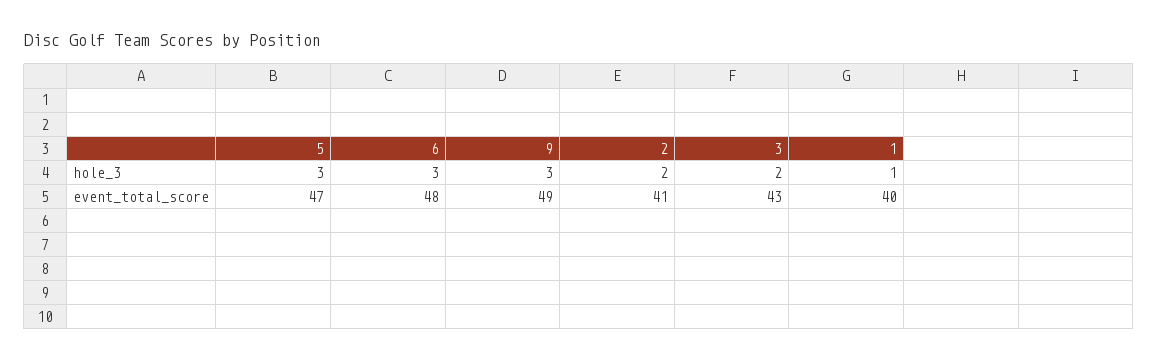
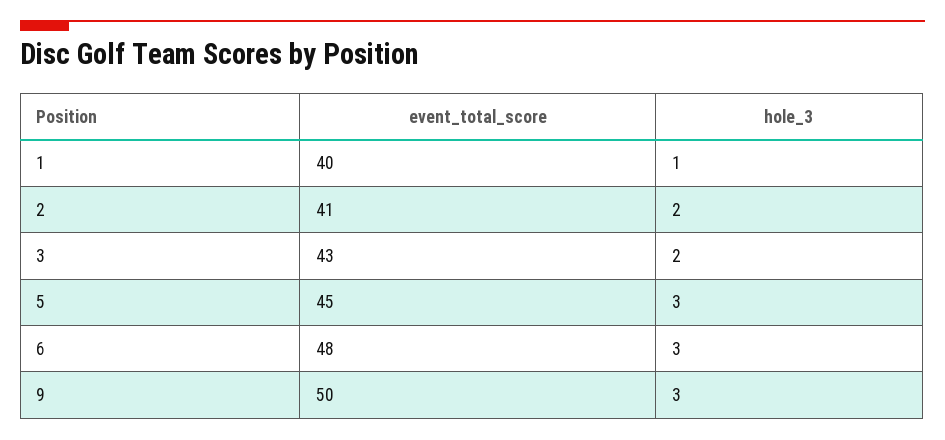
  {
    "5": {
      "hole_3": 3,
-     "event_total_score": 47
+     "event_total_score": 45
    },
    "6": {
      "hole_3": 3,
      "event_total_score": 48
    },
    "9": {
      "hole_3": 3,
-     "event_total_score": 49
+     "event_total_score": 50
    },
    "2": {
      "hole_3": 2,
      "event_total_score": 41
    },
    "3": {
      "hole_3": 2,
      "event_total_score": 43
    },
    "1": {
      "hole_3": 1,
      "event_total_score": 40
    }
  }

